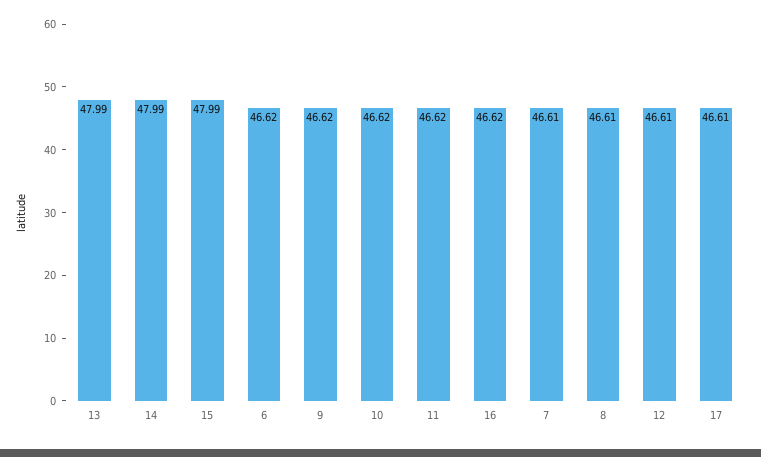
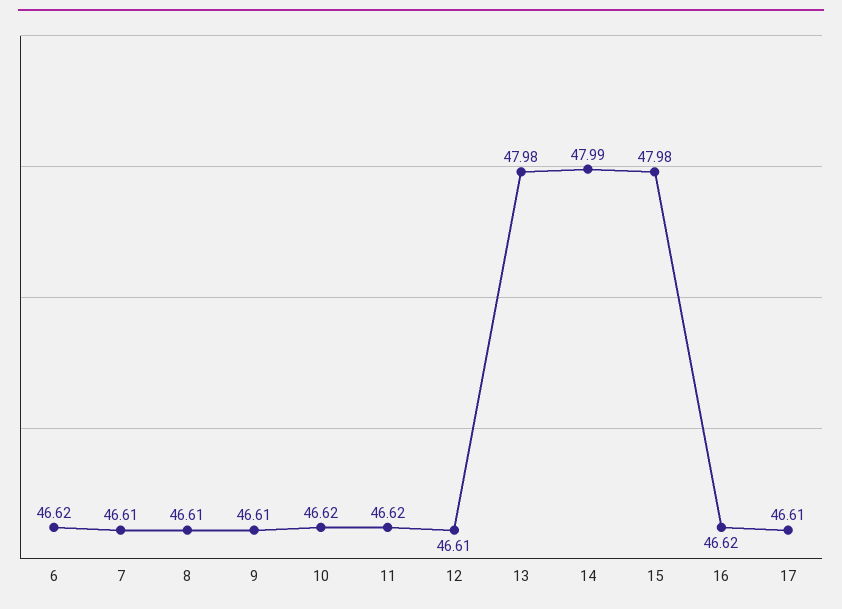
  {
-   "13": 47.99,
+   "13": 47.98,
    "14": 47.99,
-   "15": 47.99,
+   "15": 47.98,
    "6": 46.62,
-   "9": 46.62,
+   "9": 46.61,
    "10": 46.62,
    "11": 46.62,
    "16": 46.62,
    "7": 46.61,
    "8": 46.61,
    "12": 46.61,
    "17": 46.61
  }

